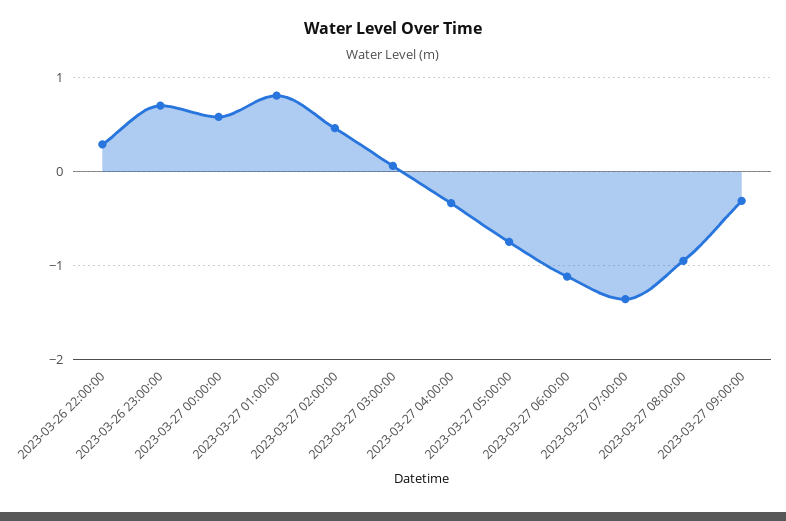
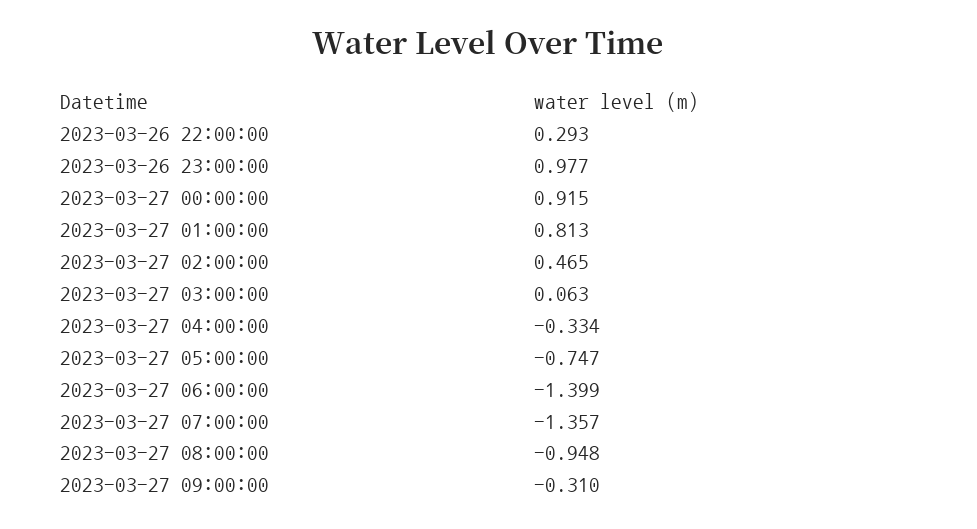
  {
    "2023-03-26 22:00:00": 0.293,
-   "2023-03-26 23:00:00": 0.7,
+   "2023-03-26 23:00:00": 0.977,
-   "2023-03-27 00:00:00": 0.6,
+   "2023-03-27 00:00:00": 0.915,
    "2023-03-27 01:00:00": 0.813,
    "2023-03-27 02:00:00": 0.465,
    "2023-03-27 03:00:00": 0.063,
    "2023-03-27 04:00:00": -0.334,
    "2023-03-27 05:00:00": -0.747,
-   "2023-03-27 06:00:00": -1.1,
+   "2023-03-27 06:00:00": -1.399,
    "2023-03-27 07:00:00": -1.357,
    "2023-03-27 08:00:00": -0.948,
    "2023-03-27 09:00:00": -0.31
  }

